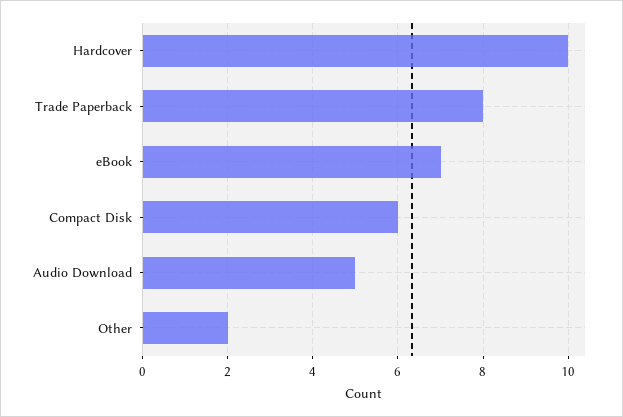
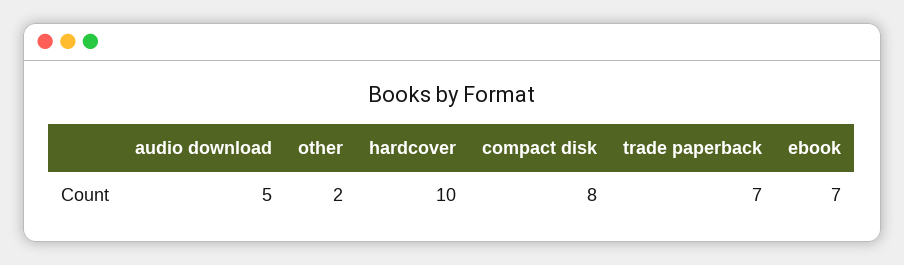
  {
    "Hardcover": 10,
-   "Trade Paperback": 8,
+   "Trade Paperback": 7,
    "eBook": 7,
-   "Compact Disk": 6,
+   "Compact Disk": 8,
    "Audio Download": 5,
    "Other": 2
  }

